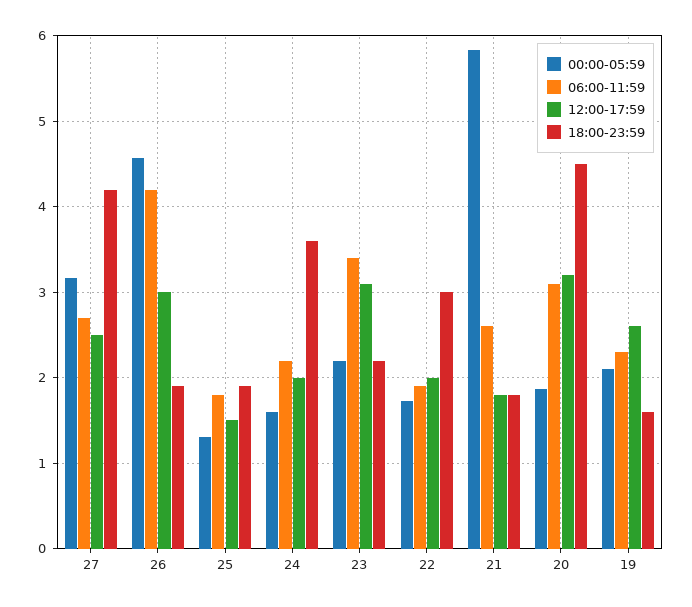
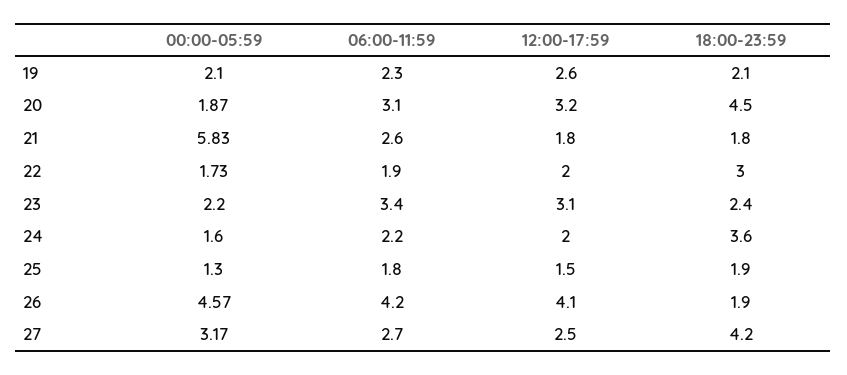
  {
    "00:00-05:59": {
      "27": 3.17,
      "26": 4.57,
      "25": 1.3,
      "24": 1.6,
      "23": 2.2,
      "22": 1.73,
      "21": 5.83,
      "20": 1.87,
      "19": 2.1
    },
    "06:00-11:59": {
      "27": 2.7,
      "26": 4.2,
      "25": 1.8,
      "24": 2.2,
      "23": 3.4,
      "22": 1.9,
      "21": 2.6,
      "20": 3.1,
      "19": 2.3
    },
    "12:00-17:59": {
      "27": 2.5,
-     "26": 3,
+     "26": 4.1,
      "25": 1.5,
      "24": 2,
      "23": 3.1,
      "22": 2,
      "21": 1.8,
      "20": 3.2,
      "19": 2.6
    },
    "18:00-23:59": {
      "27": 4.2,
      "26": 1.9,
      "25": 1.9,
      "24": 3.6,
-     "23": 2.2,
+     "23": 2.4,
      "22": 3,
      "21": 1.8,
      "20": 4.5,
-     "19": 1.6
+     "19": 2.1
    }
  }

